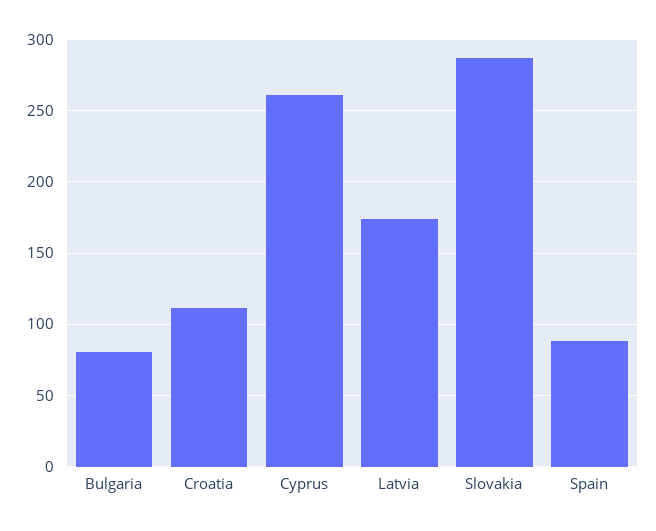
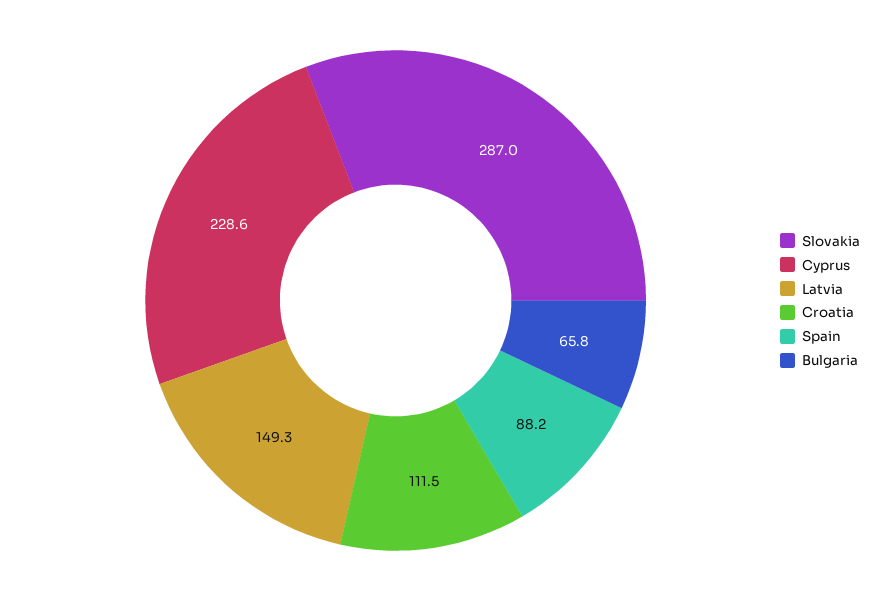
  {
-   "Bulgaria": 80,
+   "Bulgaria": 65.8,
    "Croatia": 111.5,
-   "Cyprus": 260,
+   "Cyprus": 228.6,
-   "Latvia": 175,
+   "Latvia": 149.3,
    "Slovakia": 287,
    "Spain": 88.2
  }

